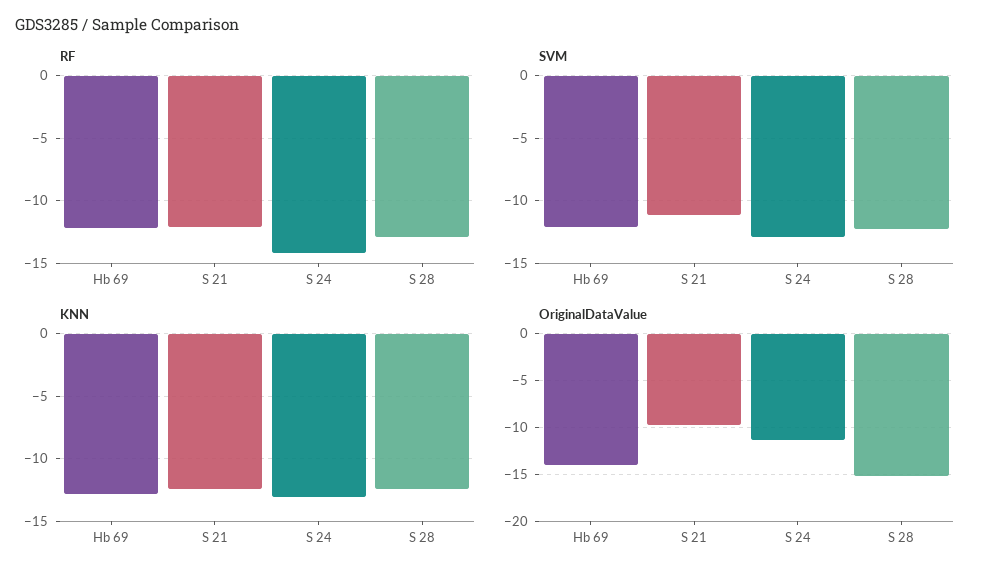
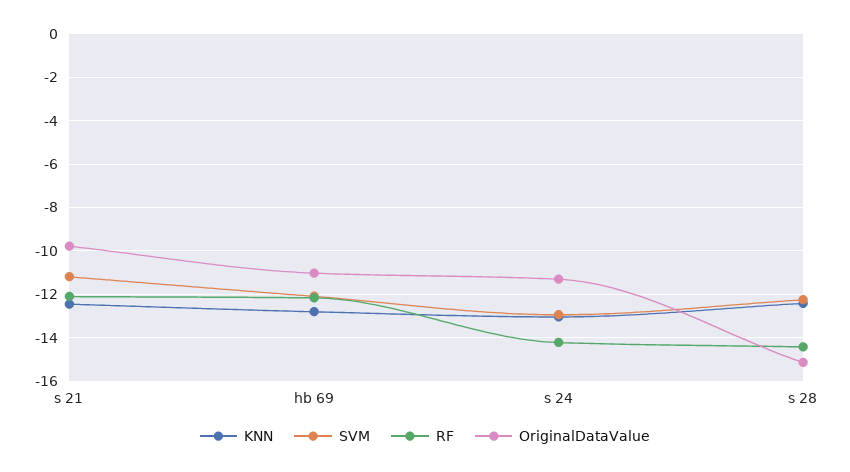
  {
    "RF": {
      "Hb 69": -12,
      "S 21": -12,
      "S 24": -14,
-     "S 28": -13
+     "S 28": -14.5
    },
    "SVM": {
      "Hb 69": -12,
      "S 21": -11,
      "S 24": -13,
      "S 28": -12.5
    },
    "KNN": {
      "Hb 69": -13,
      "S 21": -12.5,
      "S 24": -13,
      "S 28": -12.5
    },
    "OriginalDataValue": {
-     "Hb 69": -14,
+     "Hb 69": -11,
      "S 21": -10,
      "S 24": -11.5,
      "S 28": -15
    }
  }

